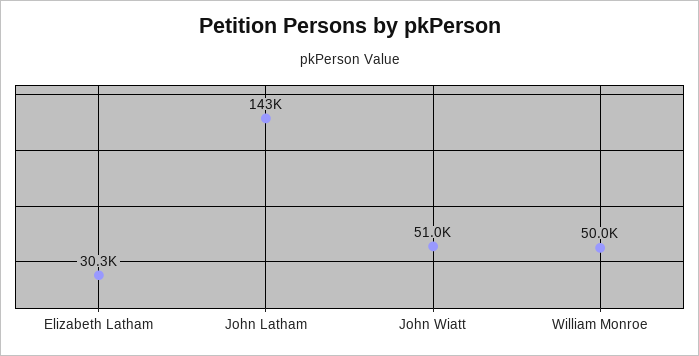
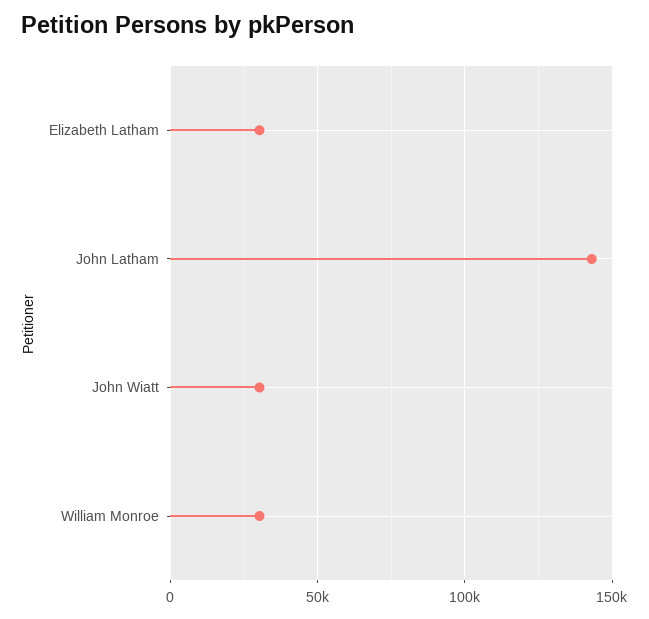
  {
    "Elizabeth Latham": 30300,
    "John Latham": 143000,
-   "John Wiatt": 51000,
+   "John Wiatt": 30000,
-   "William Monroe": 50000
+   "William Monroe": 30000
  }

